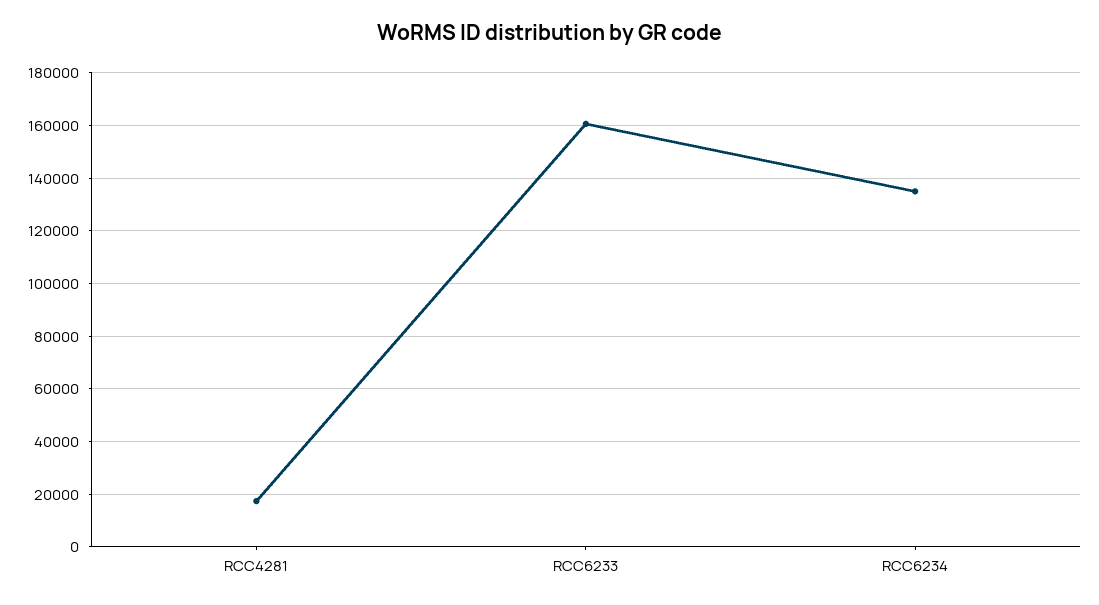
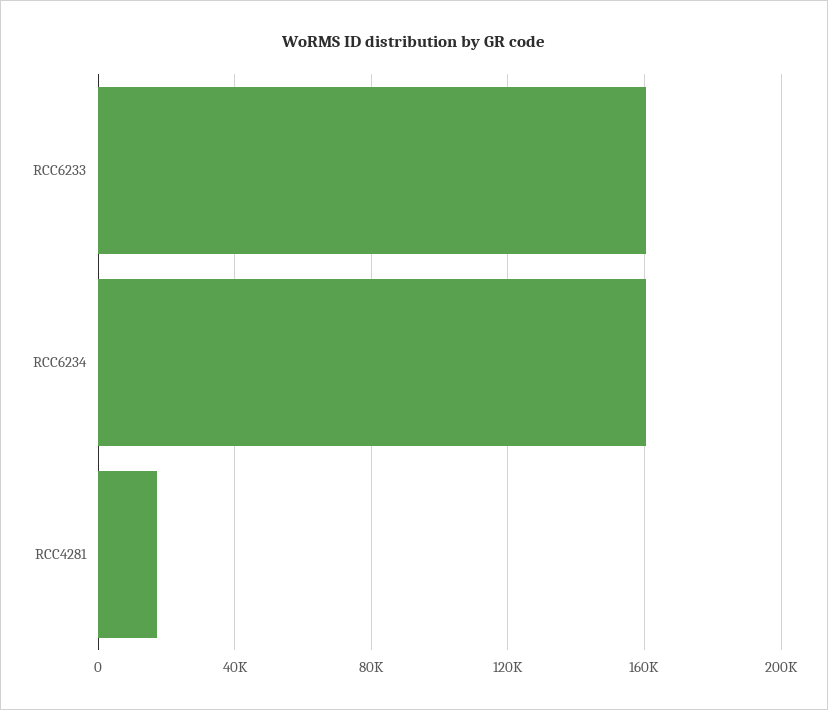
  {
    "RCC4281": 17500,
    "RCC6233": 160000,
-   "RCC6234": 135000
+   "RCC6234": 160000
  }

